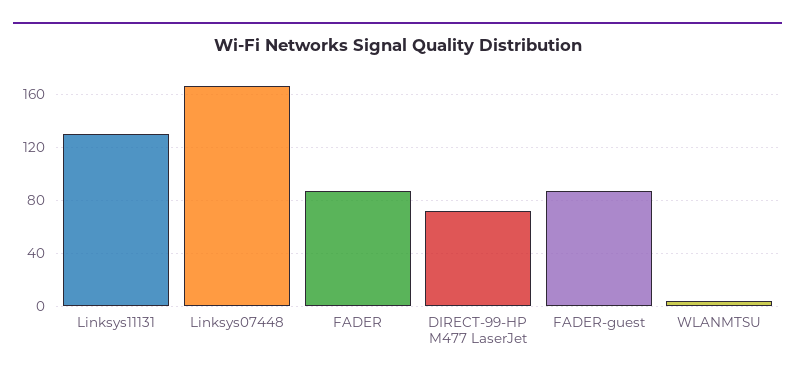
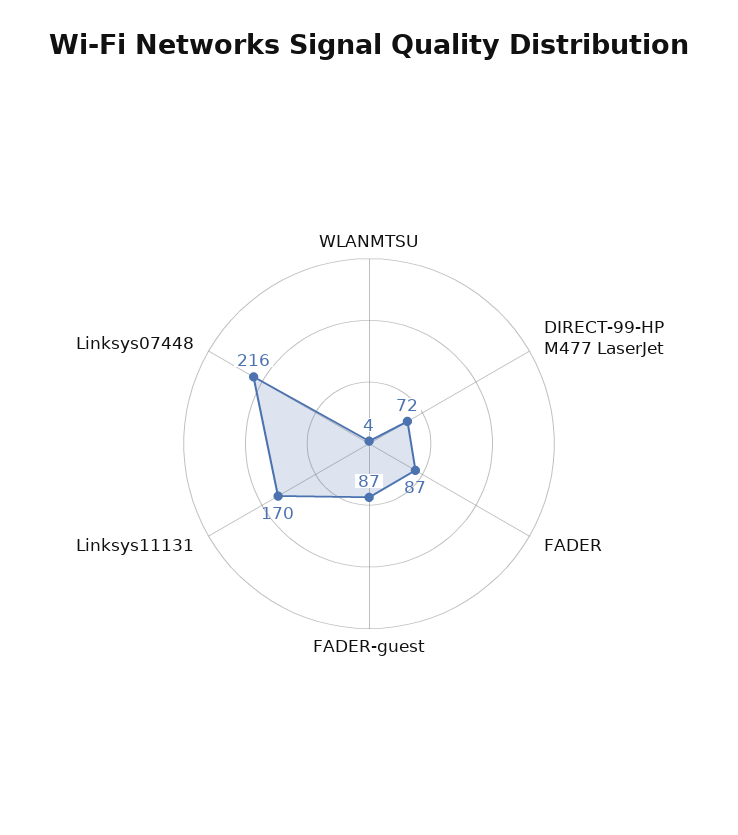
  {
-   "Linksys11131": 130,
+   "Linksys11131": 170,
-   "Linksys07448": 165,
+   "Linksys07448": 216,
    "FADER": 87,
    "DIRECT-99-HP M477 LaserJet": 72,
    "FADER-guest": 87,
    "WLANMTSU": 4
  }

